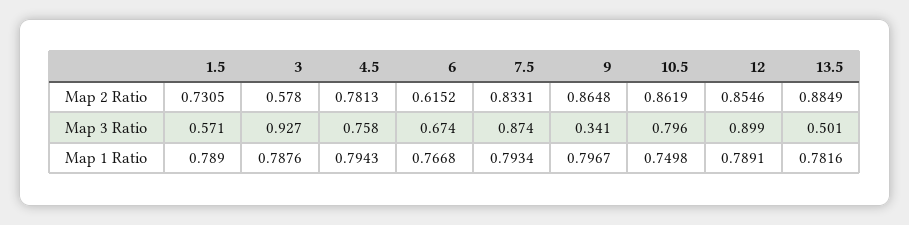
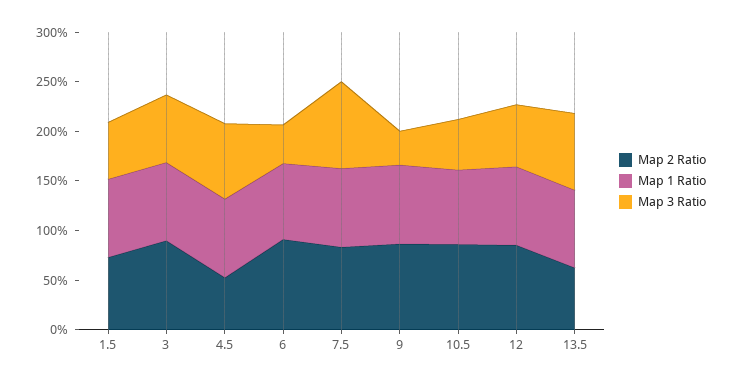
  {
    "Map 2 Ratio": {
      "1.5": 0.7305,
-     "3": 0.578,
+     "3": 0.9,
-     "4.5": 0.7813,
+     "4.5": 0.5,
-     "6": 0.6152,
+     "6": 0.9,
      "7.5": 0.8331,
      "9": 0.8648,
      "10.5": 0.8619,
      "12": 0.8546,
-     "13.5": 0.8849
+     "13.5": 0.6
    },
    "Map 3 Ratio": {
      "1.5": 0.571,
-     "3": 0.927,
+     "3": 0.7,
      "4.5": 0.758,
-     "6": 0.674,
+     "6": 0.4,
      "7.5": 0.874,
      "9": 0.341,
-     "10.5": 0.796,
+     "10.5": 0.5,
-     "12": 0.899,
+     "12": 0.6,
-     "13.5": 0.501
+     "13.5": 0.8
    },
    "Map 1 Ratio": {
      "1.5": 0.789,
      "3": 0.7876,
      "4.5": 0.7943,
      "6": 0.7668,
      "7.5": 0.7934,
      "9": 0.7967,
      "10.5": 0.7498,
      "12": 0.7891,
      "13.5": 0.7816
    }
  }

